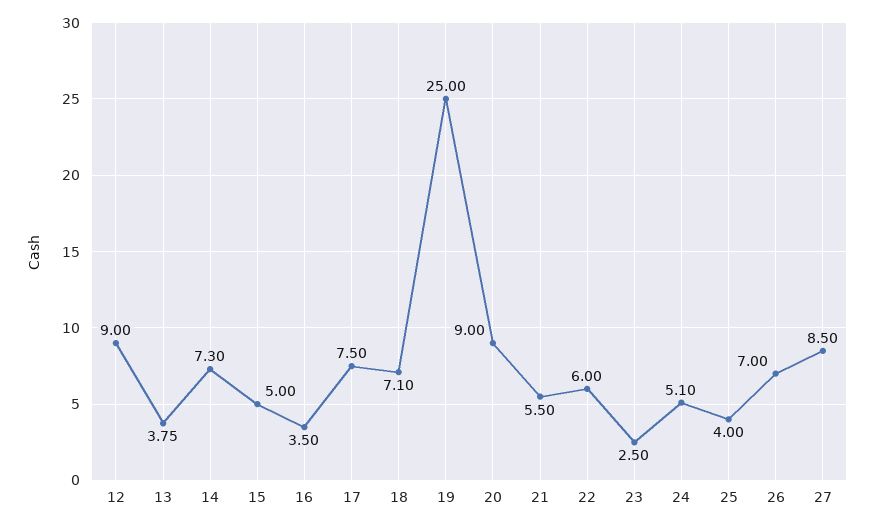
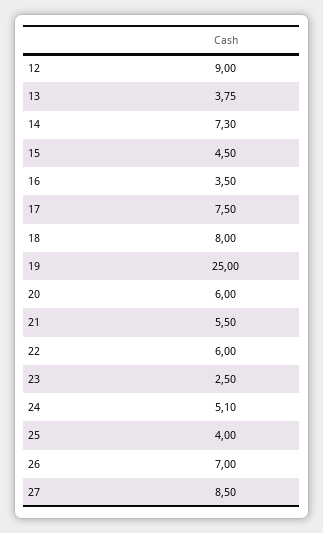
  {
    "12": 9,
    "13": 3.75,
    "14": 7.3,
-   "15": 5,
+   "15": 4.5,
    "16": 3.5,
    "17": 7.5,
-   "18": 7.1,
+   "18": 8,
    "19": 25,
-   "20": 9,
+   "20": 6,
    "21": 5.5,
    "22": 6,
    "23": 2.5,
    "24": 5.1,
    "25": 4,
    "26": 7,
    "27": 8.5
  }

